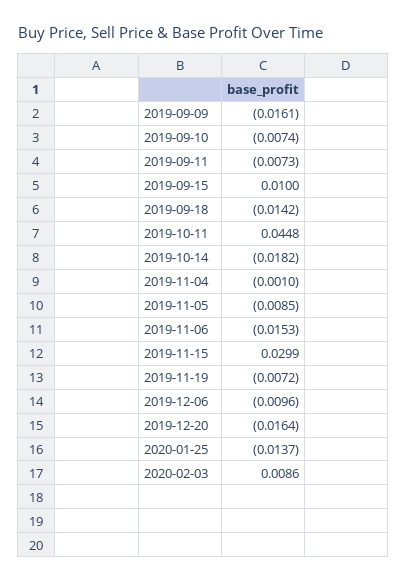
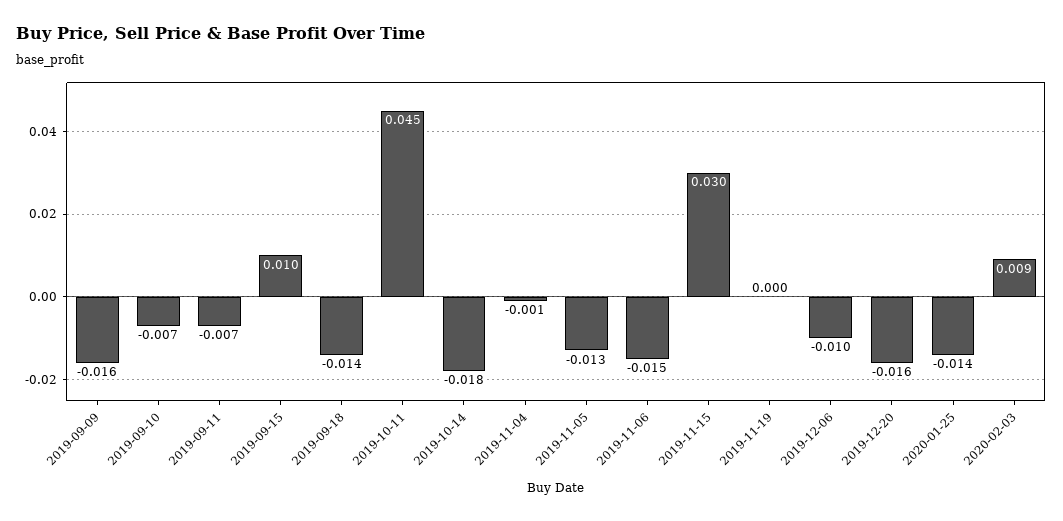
  {
    "2019-09-09": -0.0161,
    "2019-09-10": -0.0074,
    "2019-09-11": -0.0073,
    "2019-09-15": 0.01,
    "2019-09-18": -0.0142,
    "2019-10-11": 0.0448,
    "2019-10-14": -0.0182,
    "2019-11-04": -0.001,
-   "2019-11-05": -0.0085,
+   "2019-11-05": -0.013,
    "2019-11-06": -0.0153,
    "2019-11-15": 0.0299,
-   "2019-11-19": -0.0072,
+   "2019-11-19": 0,
    "2019-12-06": -0.0096,
    "2019-12-20": -0.0164,
    "2020-01-25": -0.0137,
    "2020-02-03": 0.0086
  }

